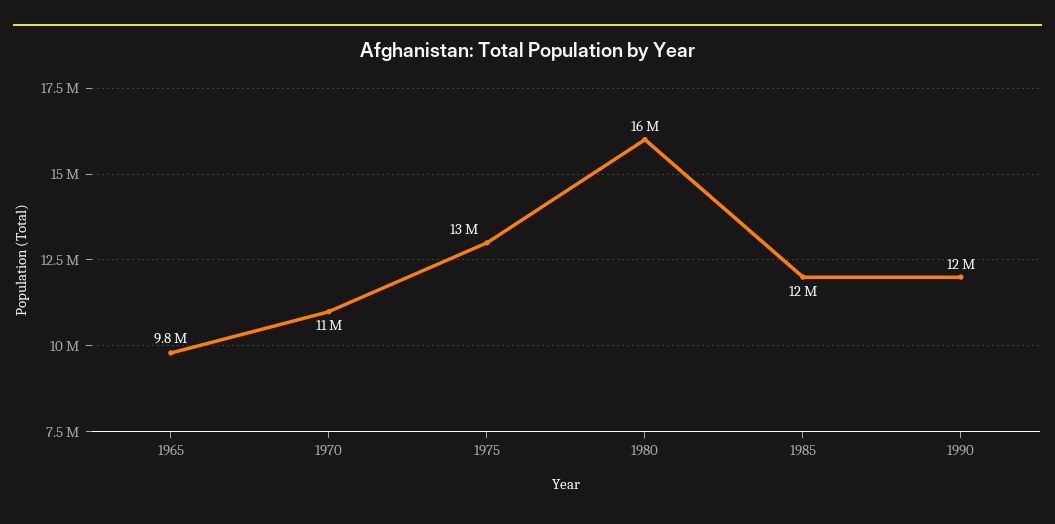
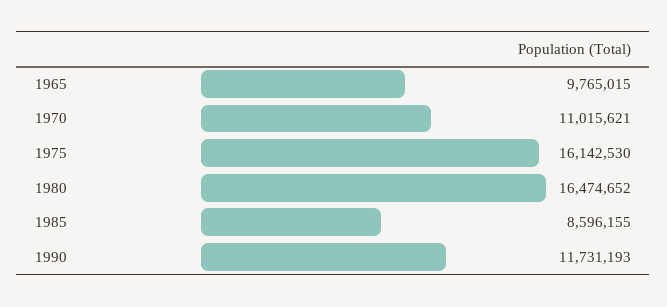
  {
    "1965": 9765015,
    "1970": 11015621,
-   "1975": 13000000,
+   "1975": 16142530,
    "1980": 16474652,
-   "1985": 12000000,
+   "1985": 8596155,
    "1990": 11731193
  }

